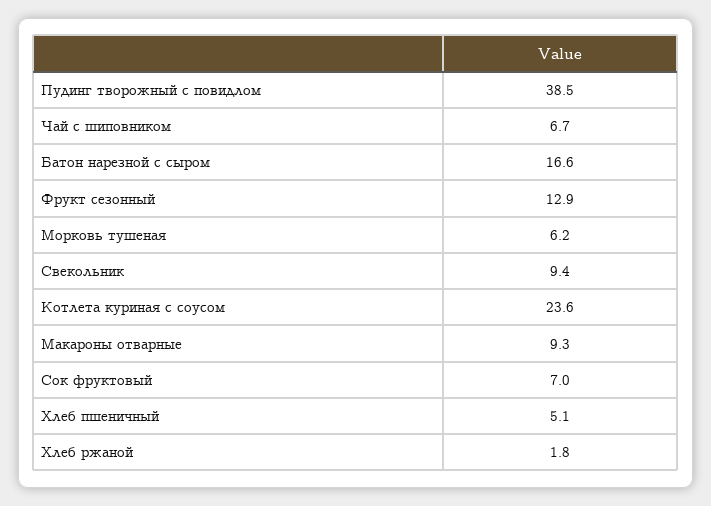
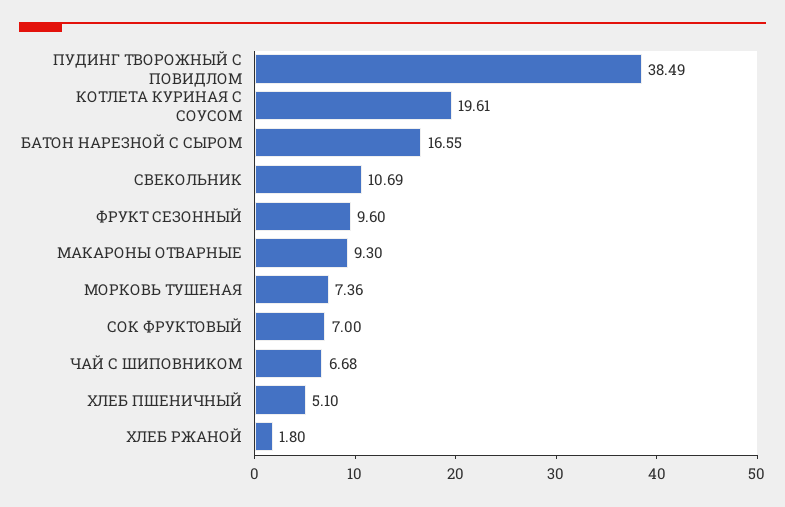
  {
    "Пудинг творожный с повидлом": 38.49,
    "Чай с шиповником": 6.68,
    "Батон нарезной с сыром": 16.55,
-   "Фрукт сезонный": 12.9,
+   "Фрукт сезонный": 9.6,
-   "Морковь тушеная": 6.2,
+   "Морковь тушеная": 7.36,
-   "Свекольник": 9.4,
+   "Свекольник": 10.69,
-   "Котлета куриная с соусом": 23.6,
+   "Котлета куриная с соусом": 19.61,
    "Макароны отварные": 9.3,
    "Сок фруктовый": 7,
    "Хлеб пшеничный": 5.1,
    "Хлеб ржаной": 1.8
  }

